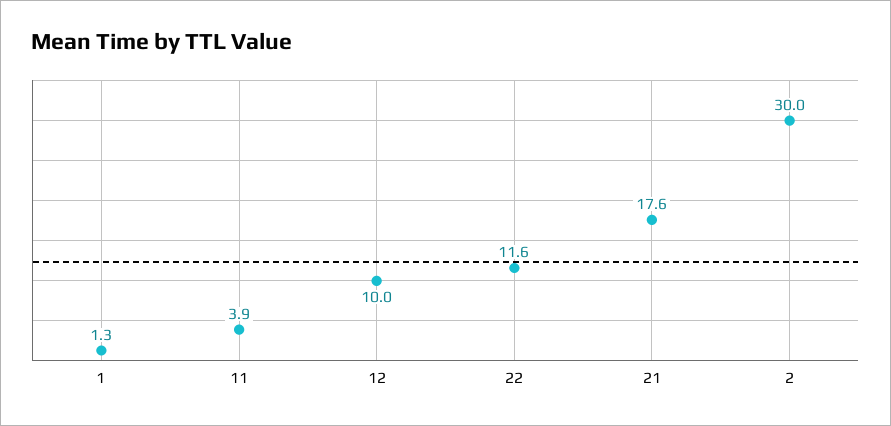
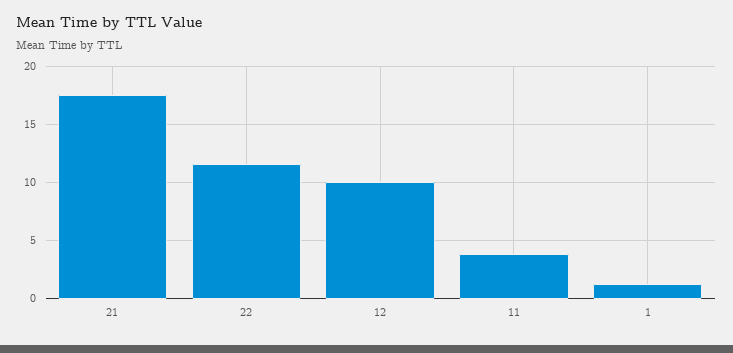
  {
    "1": 1.3,
    "11": 3.9,
    "12": 10,
    "22": 11.6,
-   "21": 17.6,
+   "21": 17.6
-   "2": 30
  }

